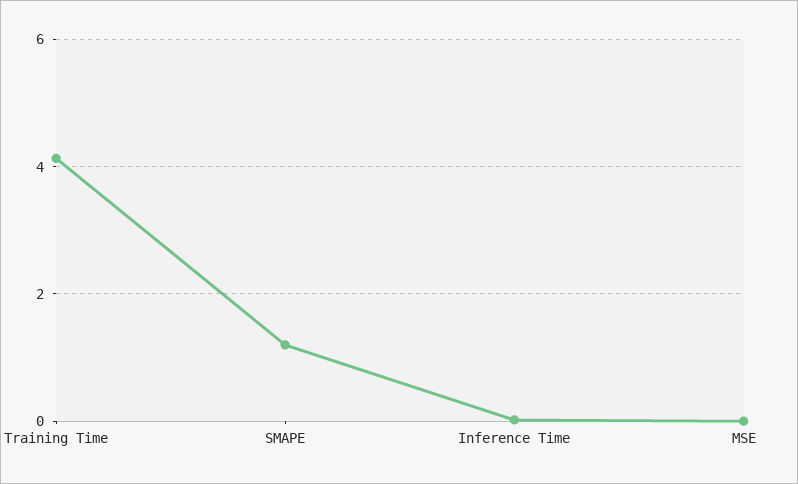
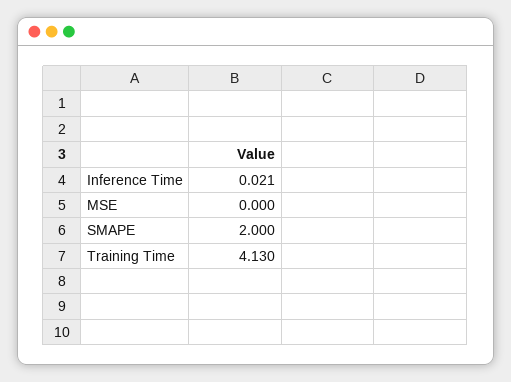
  {
    "Training Time": 4.13,
-   "SMAPE": 1.2,
+   "SMAPE": 2,
    "Inference Time": 0.021,
    "MSE": 0
  }

